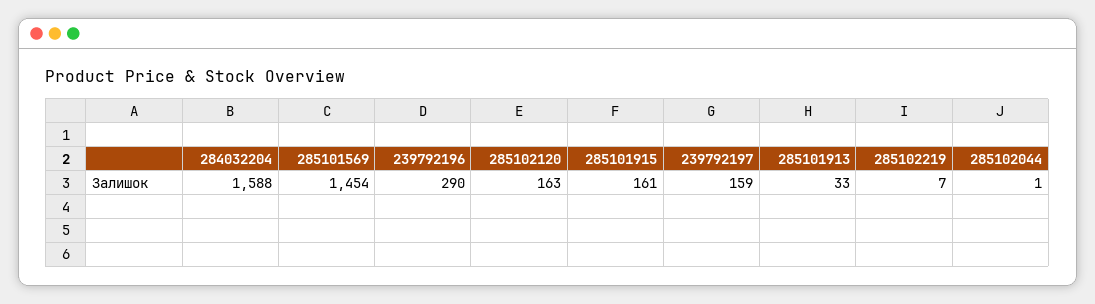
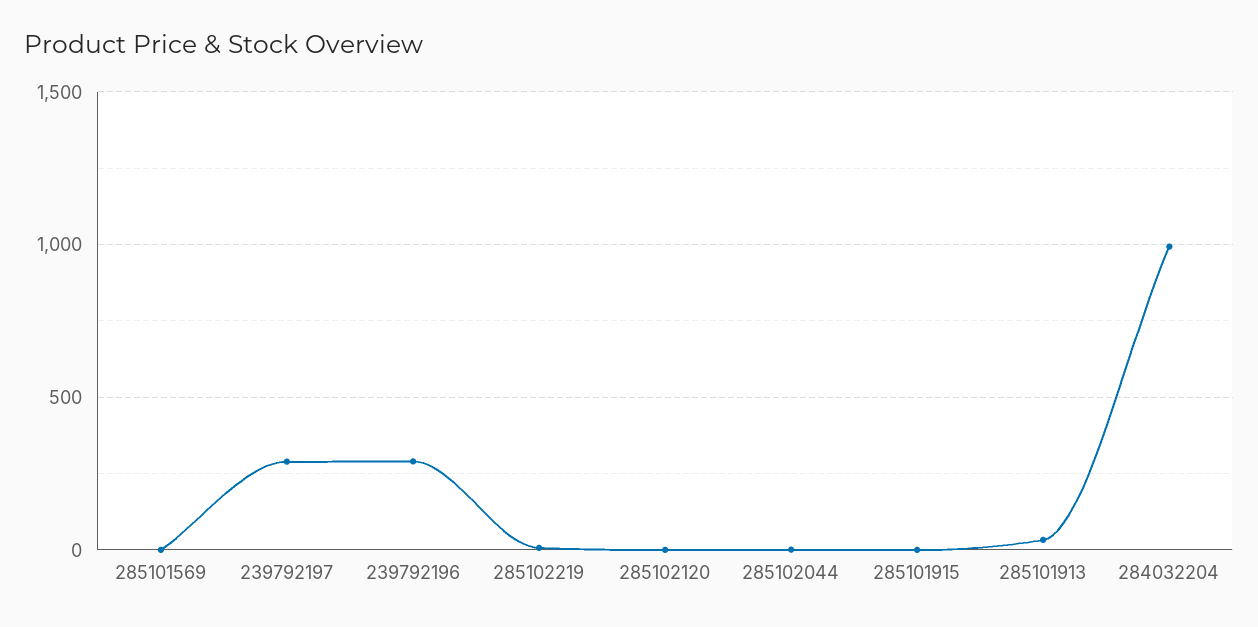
  {
-   "284032204": 1588,
+   "284032204": 1000,
-   "285101569": 1454,
+   "285101569": 0,
    "239792196": 290,
-   "285102120": 163,
+   "285102120": 0,
-   "285101915": 161,
+   "285101915": 0,
-   "239792197": 159,
+   "239792197": 300,
    "285101913": 33,
    "285102219": 7,
    "285102044": 1
  }

